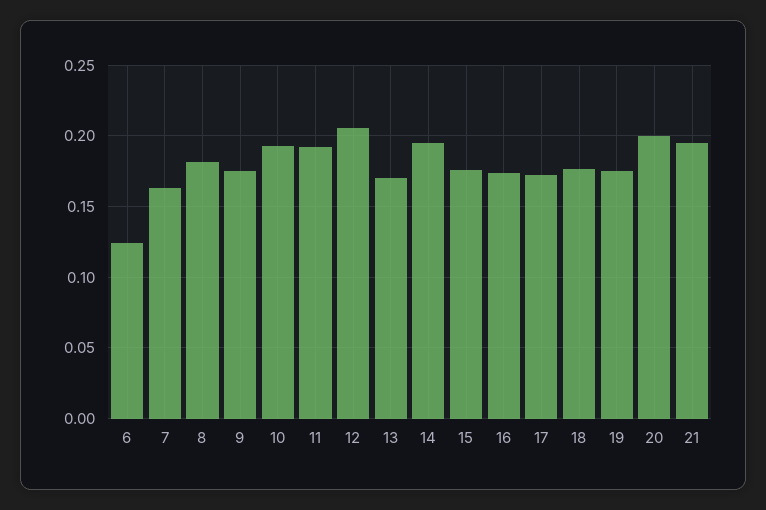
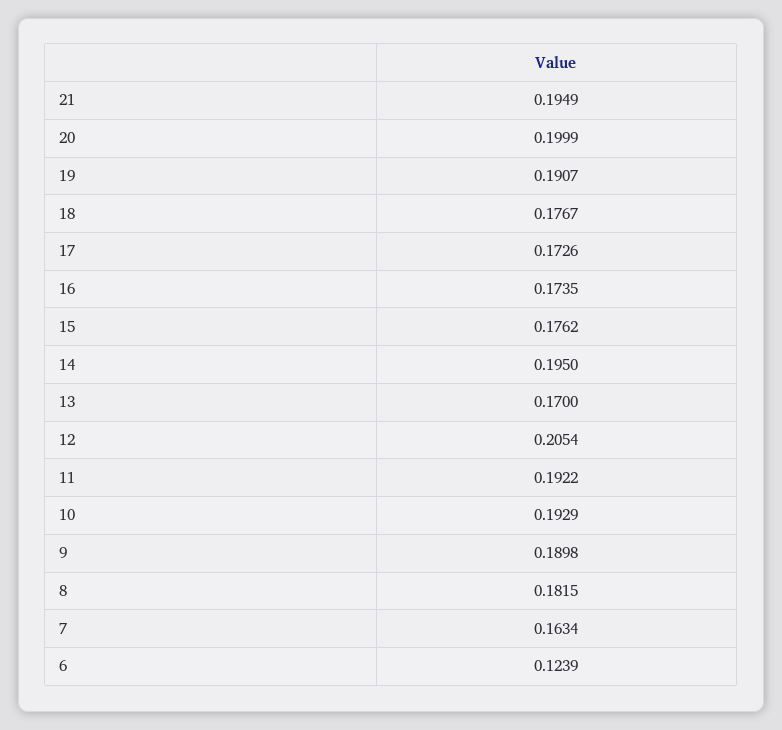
  {
    "6": 0.1239,
    "7": 0.1634,
    "8": 0.1815,
-   "9": 0.175,
+   "9": 0.1898,
    "10": 0.1929,
    "11": 0.1922,
    "12": 0.2054,
    "13": 0.17,
    "14": 0.195,
    "15": 0.1762,
    "16": 0.1735,
    "17": 0.1726,
    "18": 0.1767,
-   "19": 0.175,
+   "19": 0.1907,
    "20": 0.1999,
    "21": 0.1949
  }

